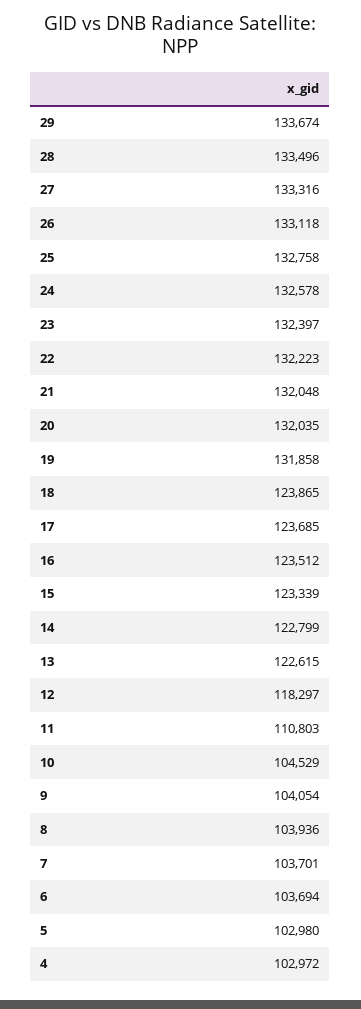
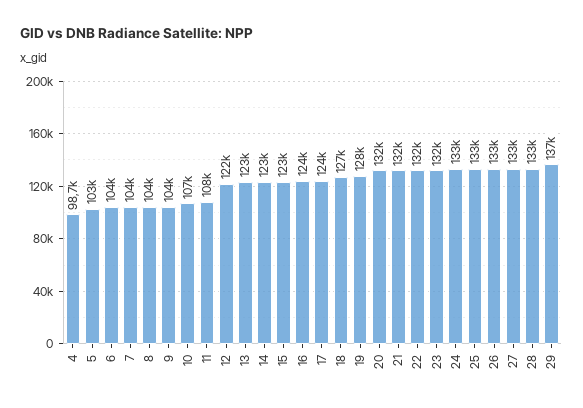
  {
-   "29": 133674,
+   "29": 137000,
    "28": 133496,
    "27": 133316,
    "26": 133118,
    "25": 132758,
    "24": 132578,
    "23": 132397,
    "22": 132223,
    "21": 132048,
    "20": 132035,
-   "19": 131858,
+   "19": 128000,
-   "18": 123865,
+   "18": 127000,
    "17": 123685,
    "16": 123512,
    "15": 123339,
    "14": 122799,
    "13": 122615,
-   "12": 118297,
+   "12": 122000,
-   "11": 110803,
+   "11": 108000,
-   "10": 104529,
+   "10": 107000,
    "9": 104054,
    "8": 103936,
    "7": 103701,
    "6": 103694,
    "5": 102980,
-   "4": 102972
+   "4": 98700
  }

